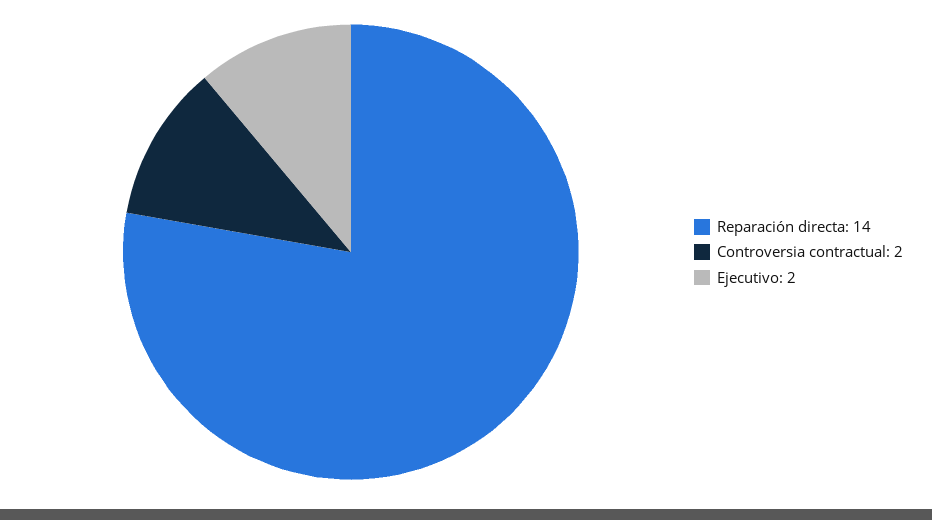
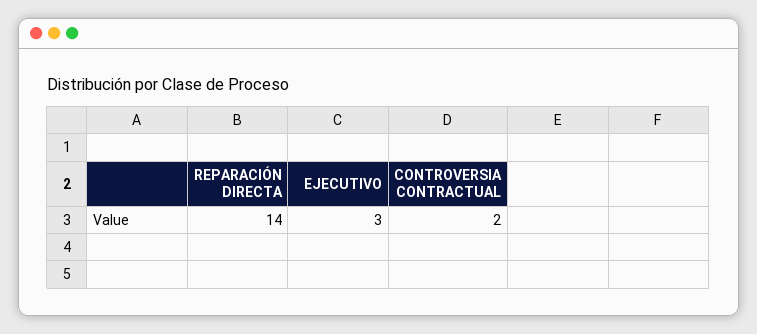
  {
    "Reparación directa": 14,
    "Controversia contractual": 2,
-   "Ejecutivo": 2
+   "Ejecutivo": 3
  }

